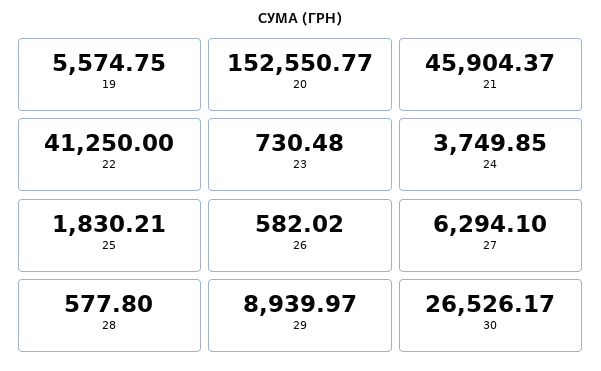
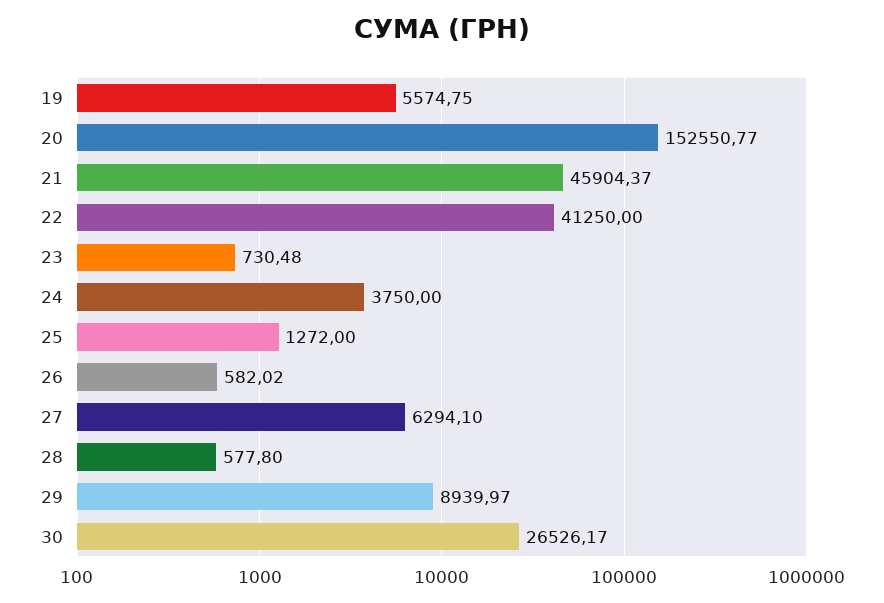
  {
    "19": 5574.75,
    "20": 152550.77,
    "21": 45904.37,
    "22": 41250,
    "23": 730.48,
-   "24": 3749.85,
+   "24": 3750,
-   "25": 1830.21,
+   "25": 1272,
    "26": 582.02,
    "27": 6294.1,
    "28": 577.8,
    "29": 8939.97,
    "30": 26526.17
  }

